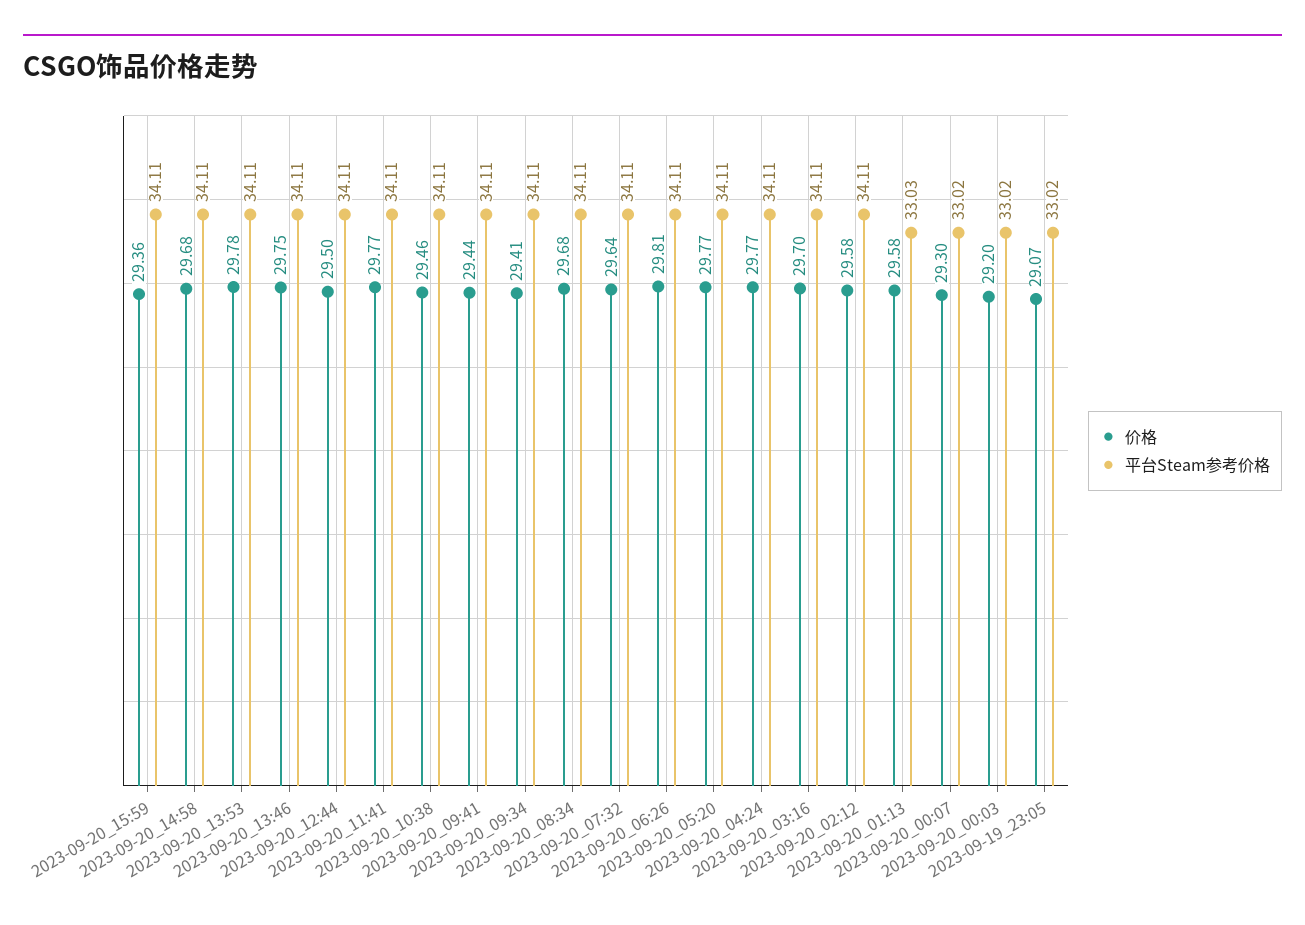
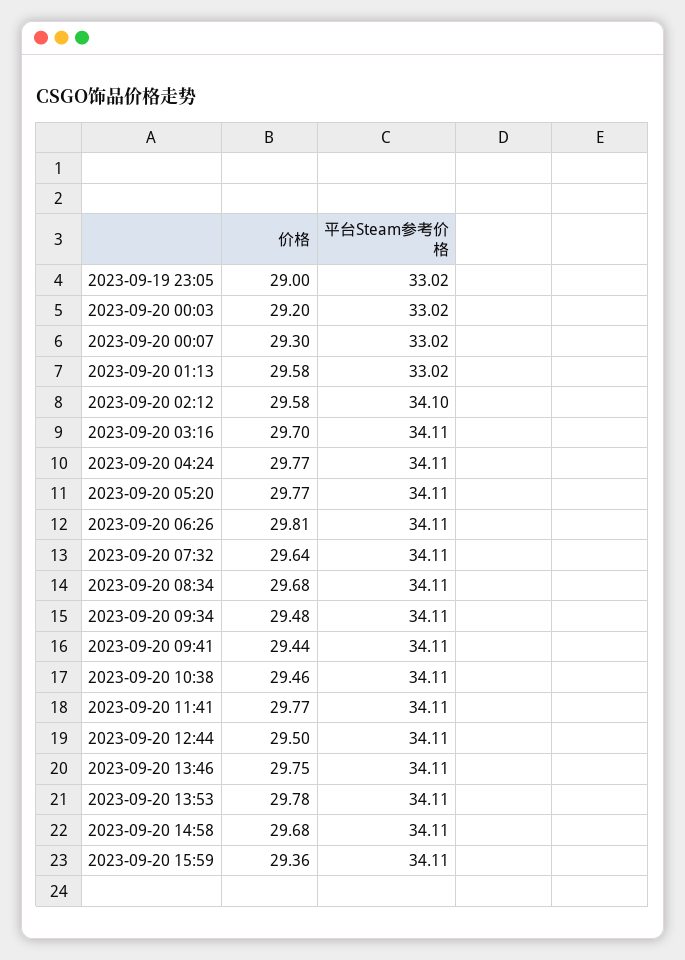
  {
    "价格": {
      "2023-09-20_15:59": 29.36,
      "2023-09-20_14:58": 29.68,
      "2023-09-20_13:53": 29.78,
      "2023-09-20_13:46": 29.75,
      "2023-09-20_12:44": 29.5,
      "2023-09-20_11:41": 29.77,
      "2023-09-20_10:38": 29.46,
      "2023-09-20_09:41": 29.44,
-     "2023-09-20_09:34": 29.41,
+     "2023-09-20_09:34": 29.48,
      "2023-09-20_08:34": 29.68,
      "2023-09-20_07:32": 29.64,
      "2023-09-20_06:26": 29.81,
      "2023-09-20_05:20": 29.77,
      "2023-09-20_04:24": 29.77,
      "2023-09-20_03:16": 29.7,
      "2023-09-20_02:12": 29.58,
      "2023-09-20_01:13": 29.58,
      "2023-09-20_00:07": 29.3,
      "2023-09-20_00:03": 29.2,
-     "2023-09-19_23:05": 29.07
+     "2023-09-19_23:05": 29
    },
    "平台Steam参考价格": {
      "2023-09-20_15:59": 34.11,
      "2023-09-20_14:58": 34.11,
      "2023-09-20_13:53": 34.11,
      "2023-09-20_13:46": 34.11,
      "2023-09-20_12:44": 34.11,
      "2023-09-20_11:41": 34.11,
      "2023-09-20_10:38": 34.11,
      "2023-09-20_09:41": 34.11,
      "2023-09-20_09:34": 34.11,
      "2023-09-20_08:34": 34.11,
      "2023-09-20_07:32": 34.11,
      "2023-09-20_06:26": 34.11,
      "2023-09-20_05:20": 34.11,
      "2023-09-20_04:24": 34.11,
      "2023-09-20_03:16": 34.11,
-     "2023-09-20_02:12": 34.11,
+     "2023-09-20_02:12": 34.1,
-     "2023-09-20_01:13": 33.03,
+     "2023-09-20_01:13": 33.02,
      "2023-09-20_00:07": 33.02,
      "2023-09-20_00:03": 33.02,
      "2023-09-19_23:05": 33.02
    }
  }

